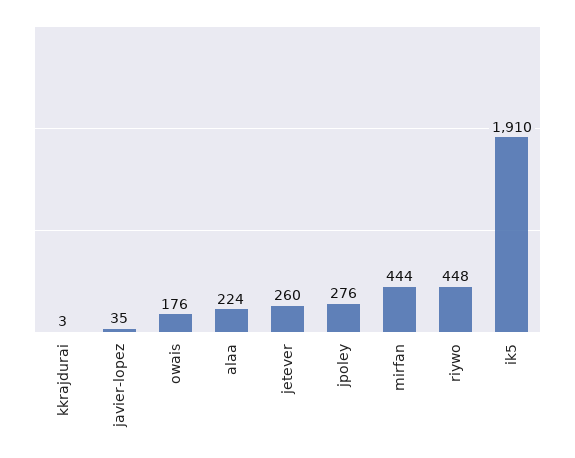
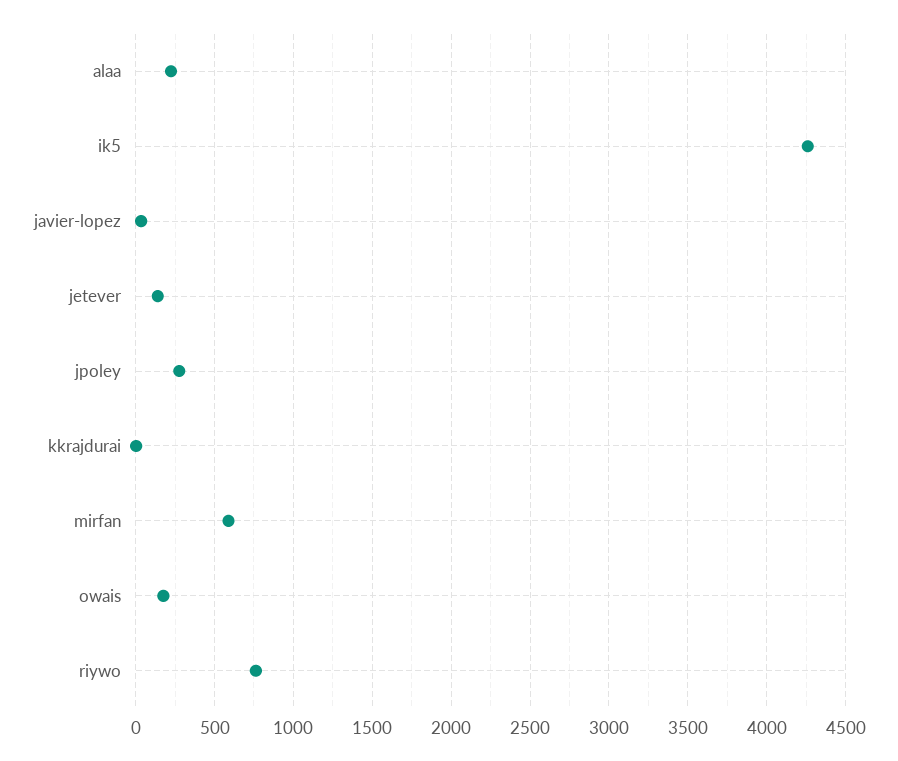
  {
    "kkrajdurai": 3,
    "javier-lopez": 35,
    "owais": 176,
    "alaa": 224,
-   "jetever": 260,
+   "jetever": 150,
    "jpoley": 276,
-   "mirfan": 444,
+   "mirfan": 600,
-   "riywo": 448,
+   "riywo": 750,
-   "ik5": 1910
+   "ik5": 4250
  }

